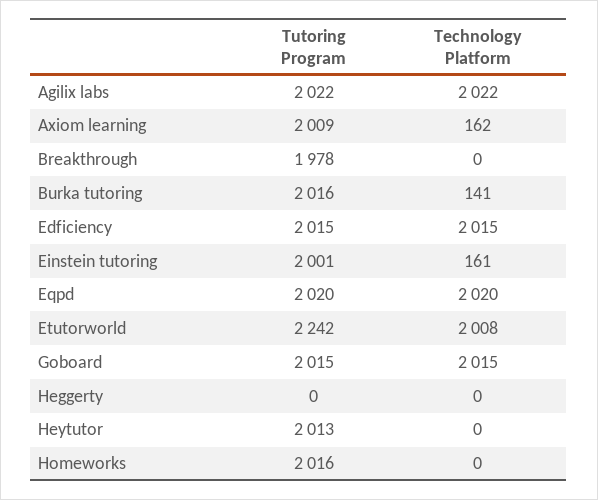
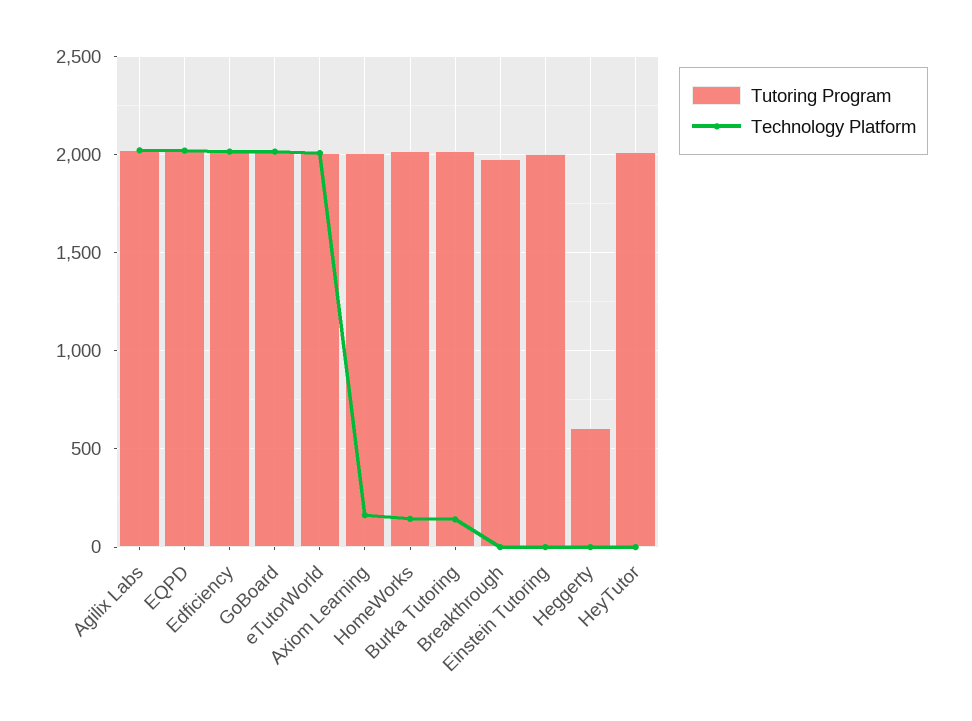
  {
    "Tutoring Program": {
      "Agilix labs": 2022,
      "Axiom learning": 2009,
      "Breakthrough": 1978,
      "Burka tutoring": 2016,
      "Edficiency": 2015,
      "Einstein tutoring": 2001,
      "Eqpd": 2020,
-     "Etutorworld": 2242,
+     "Etutorworld": 2000,
      "Goboard": 2015,
-     "Heggerty": 0,
+     "Heggerty": 600,
      "Heytutor": 2013,
      "Homeworks": 2016
    },
    "Technology Platform": {
      "Agilix labs": 2022,
      "Axiom learning": 162,
      "Breakthrough": 0,
      "Burka tutoring": 141,
      "Edficiency": 2015,
-     "Einstein tutoring": 161,
+     "Einstein tutoring": 0,
      "Eqpd": 2020,
      "Etutorworld": 2008,
      "Goboard": 2015,
      "Heggerty": 0,
      "Heytutor": 0,
-     "Homeworks": 0
+     "Homeworks": 150
    }
  }

